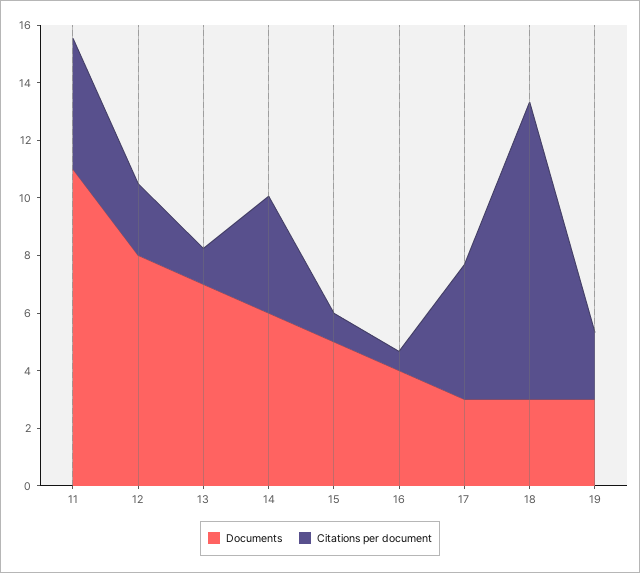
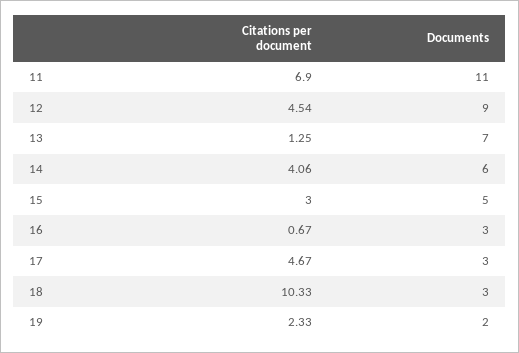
  {
    "Documents": {
      "11": 11,
-     "12": 8,
+     "12": 9,
      "13": 7,
      "14": 6,
      "15": 5,
-     "16": 4,
+     "16": 3,
      "17": 3,
      "18": 3,
-     "19": 3
+     "19": 2
    },
    "Citations per document": {
-     "11": 4.5,
+     "11": 6.9,
-     "12": 2.5,
+     "12": 4.54,
      "13": 1.25,
      "14": 4.06,
-     "15": 1,
+     "15": 3,
      "16": 0.67,
      "17": 4.67,
      "18": 10.33,
      "19": 2.33
    }
  }

